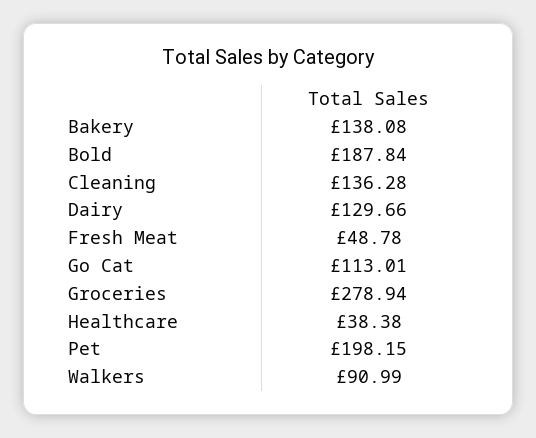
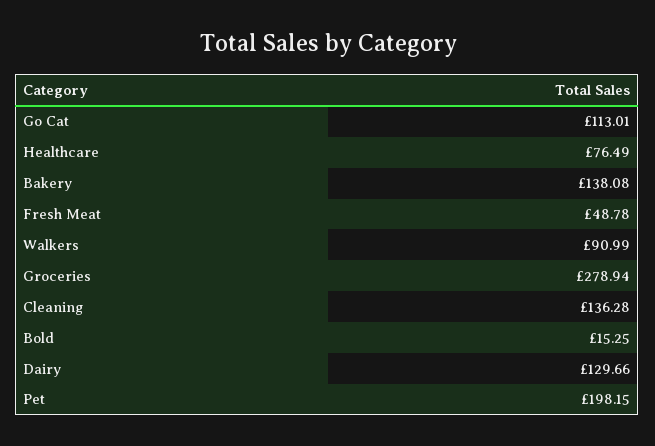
  {
    "Bakery": 138.08,
-   "Bold": 187.84,
+   "Bold": 15.25,
    "Cleaning": 136.28,
    "Dairy": 129.66,
    "Fresh Meat": 48.78,
    "Go Cat": 113.01,
    "Groceries": 278.94,
-   "Healthcare": 38.38,
+   "Healthcare": 76.49,
    "Pet": 198.15,
    "Walkers": 90.99
  }

